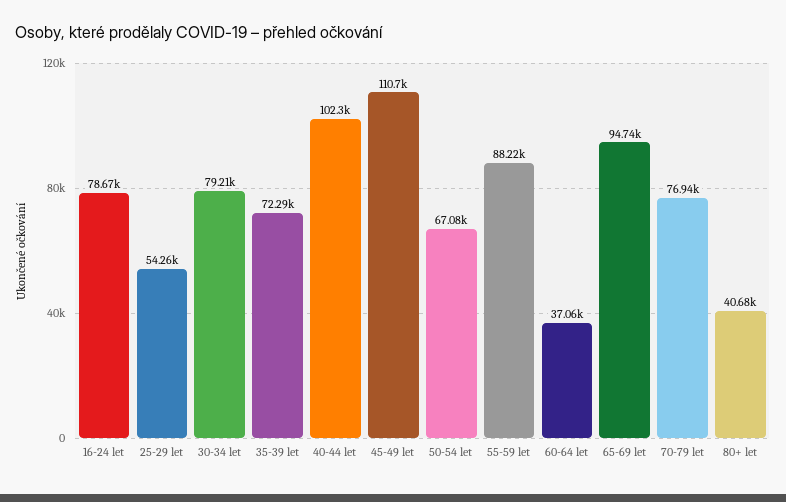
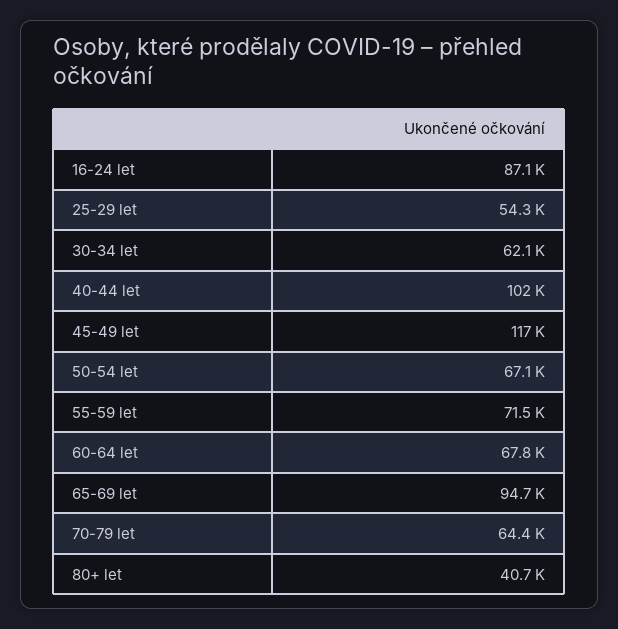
  {
-   "16-24 let": 78670,
+   "16-24 let": 87100,
    "25-29 let": 54260,
-   "30-34 let": 79210,
+   "30-34 let": 62100,
-   "35-39 let": 72290,
    "40-44 let": 102300,
-   "45-49 let": 110700,
+   "45-49 let": 117000,
    "50-54 let": 67080,
-   "55-59 let": 88220,
+   "55-59 let": 71500,
-   "60-64 let": 37060,
+   "60-64 let": 67800,
    "65-69 let": 94740,
-   "70-79 let": 76940,
+   "70-79 let": 64400,
    "80+ let": 40680
  }

